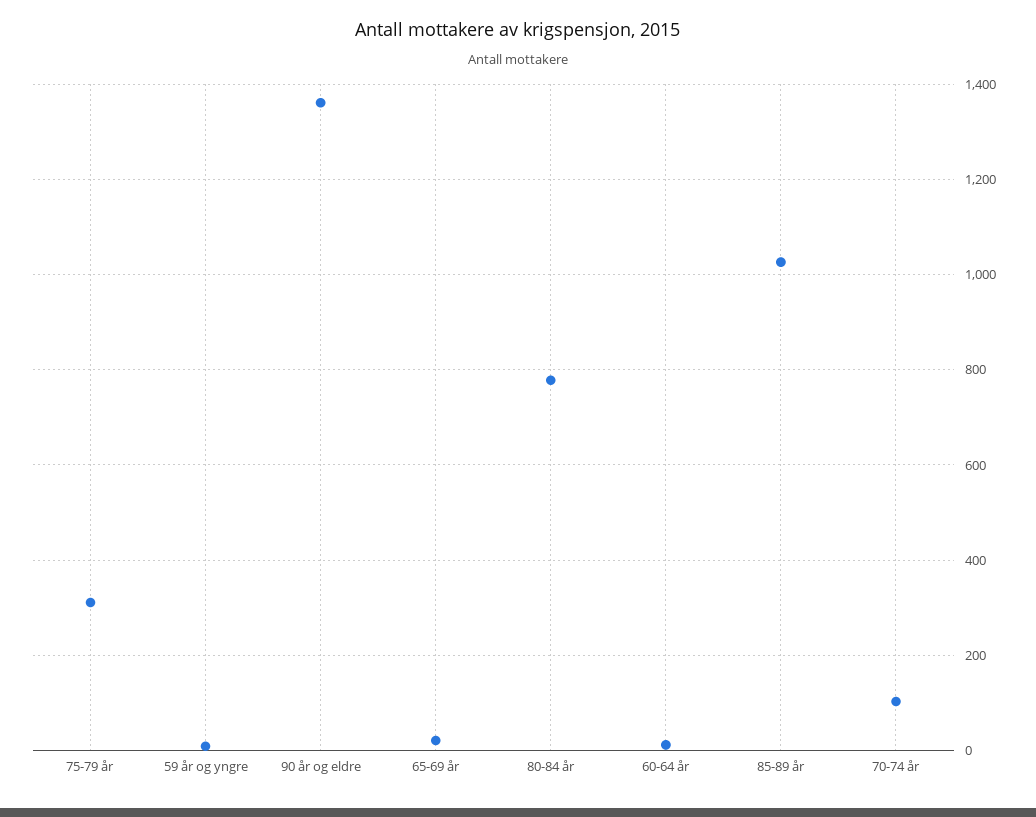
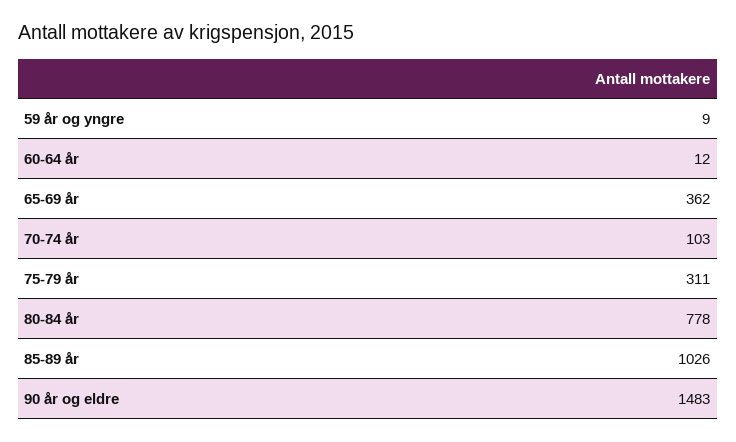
  {
    "75-79 år": 311,
    "59 år og yngre": 9,
-   "90 år og eldre": 1360,
+   "90 år og eldre": 1483,
-   "65-69 år": 20,
+   "65-69 år": 362,
    "80-84 år": 778,
    "60-64 år": 12,
    "85-89 år": 1026,
    "70-74 år": 103
  }

